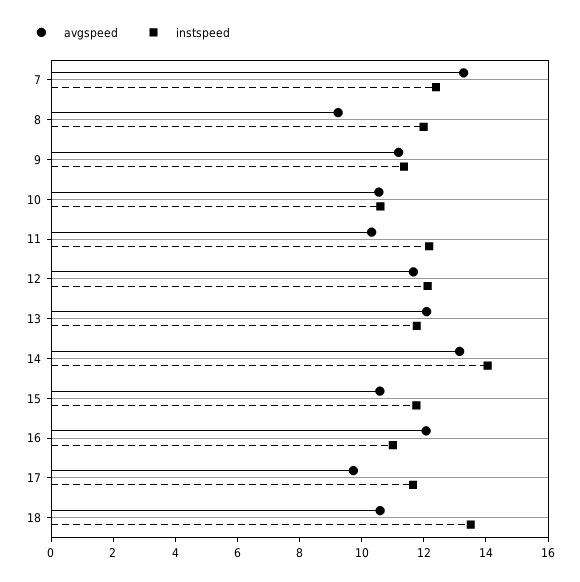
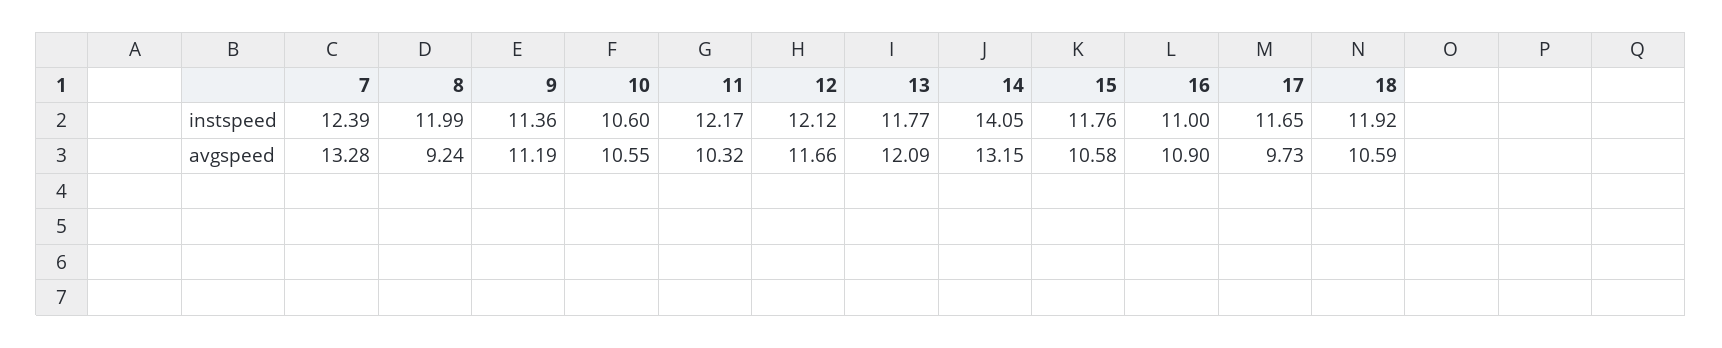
  {
    "avgspeed": {
      "7": 13.28,
      "8": 9.24,
      "9": 11.19,
      "10": 10.55,
      "11": 10.32,
      "12": 11.66,
      "13": 12.09,
      "14": 13.15,
      "15": 10.58,
-     "16": 12,
+     "16": 10.9,
      "17": 9.73,
      "18": 10.59
    },
    "instspeed": {
      "7": 12.39,
      "8": 11.99,
      "9": 11.36,
      "10": 10.6,
      "11": 12.17,
      "12": 12.12,
      "13": 11.77,
      "14": 14.05,
      "15": 11.76,
      "16": 11,
      "17": 11.65,
-     "18": 13.5
+     "18": 11.92
    }
  }

